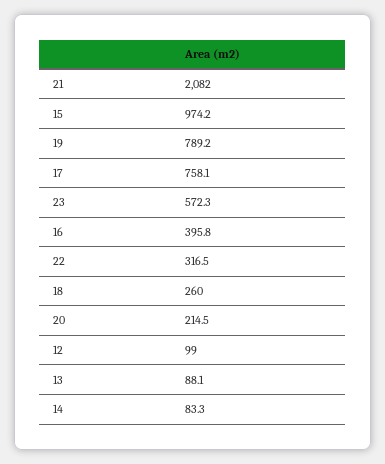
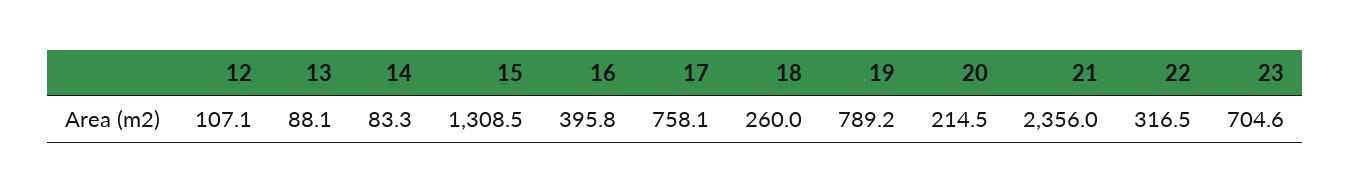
  {
-   "21": 2082,
+   "21": 2356,
-   "15": 974.2,
+   "15": 1308.5,
    "19": 789.2,
    "17": 758.1,
-   "23": 572.3,
+   "23": 704.6,
    "16": 395.8,
    "22": 316.5,
    "18": 260,
    "20": 214.5,
-   "12": 99,
+   "12": 107.1,
    "13": 88.1,
    "14": 83.3
  }

